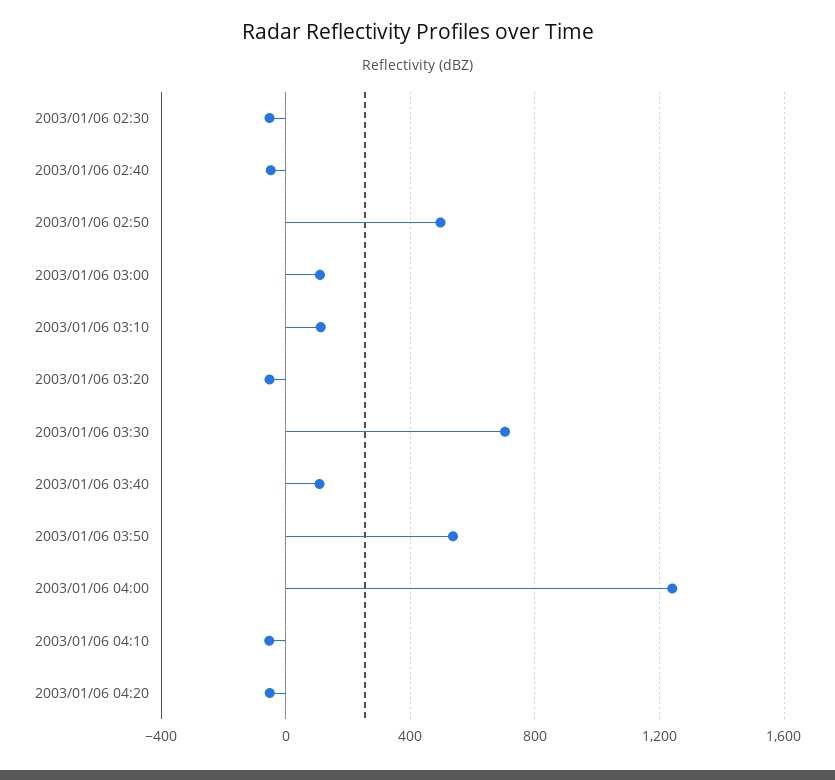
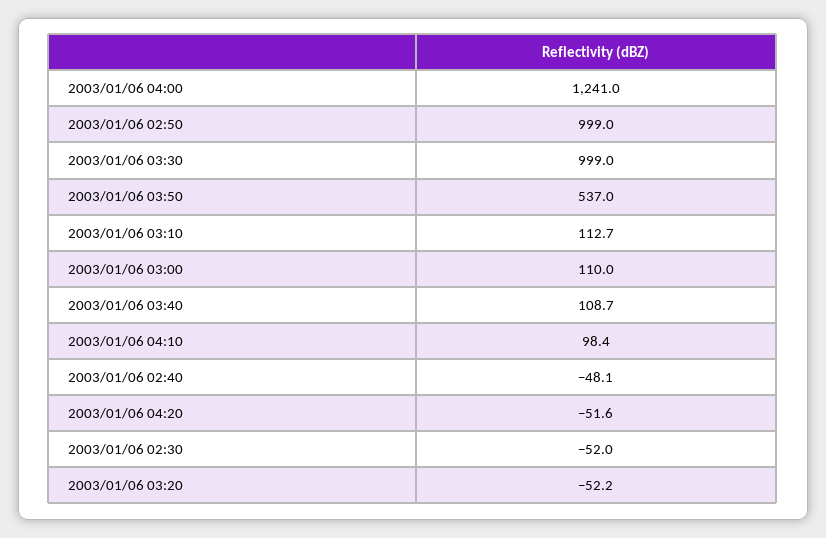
  {
    "2003/01/06 02:30": -52,
    "2003/01/06 02:40": -48.1,
-   "2003/01/06 02:50": 500,
+   "2003/01/06 02:50": 999,
    "2003/01/06 03:00": 110,
    "2003/01/06 03:10": 112.7,
    "2003/01/06 03:20": -52.2,
-   "2003/01/06 03:30": 700,
+   "2003/01/06 03:30": 999,
    "2003/01/06 03:40": 108.7,
    "2003/01/06 03:50": 537,
    "2003/01/06 04:00": 1241,
-   "2003/01/06 04:10": -50,
+   "2003/01/06 04:10": 98.4,
    "2003/01/06 04:20": -51.6
  }

